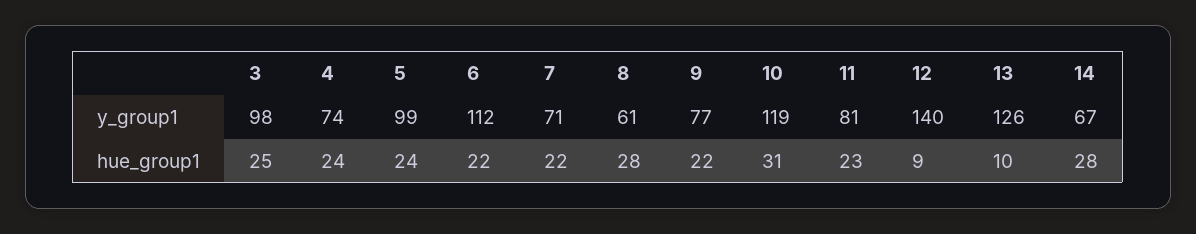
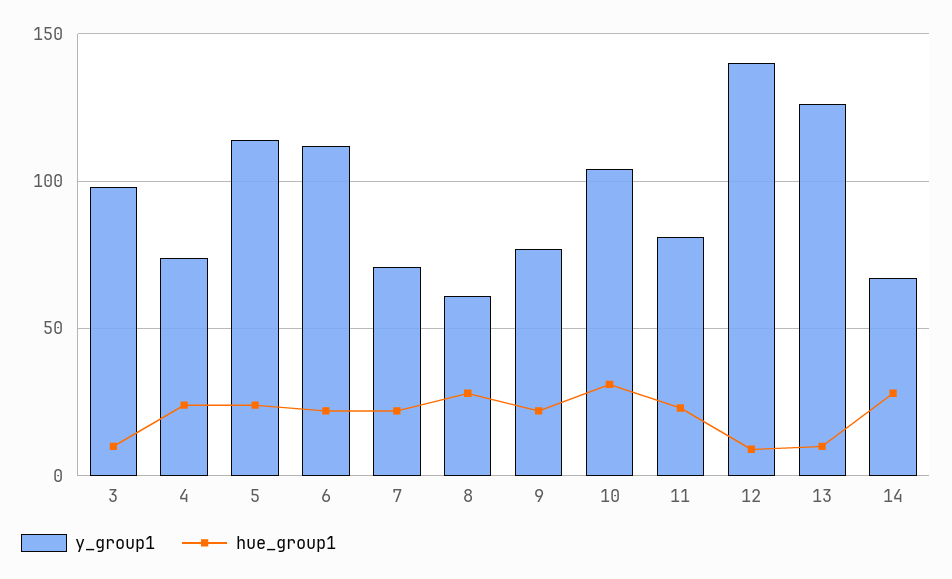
  {
    "y_group1": {
      "3": 98,
      "4": 74,
-     "5": 99,
+     "5": 115,
      "6": 112,
      "7": 71,
      "8": 61,
      "9": 77,
-     "10": 119,
+     "10": 105,
      "11": 81,
      "12": 140,
      "13": 126,
      "14": 67
    },
    "hue_group1": {
-     "3": 25,
+     "3": 10,
      "4": 24,
      "5": 24,
      "6": 22,
      "7": 22,
      "8": 28,
      "9": 22,
      "10": 31,
      "11": 23,
      "12": 9,
      "13": 10,
      "14": 28
    }
  }

